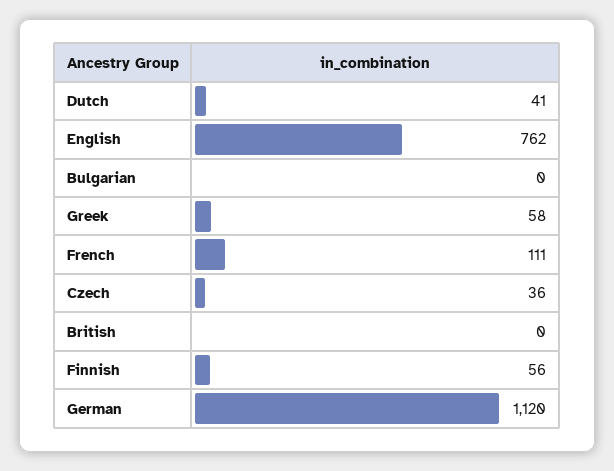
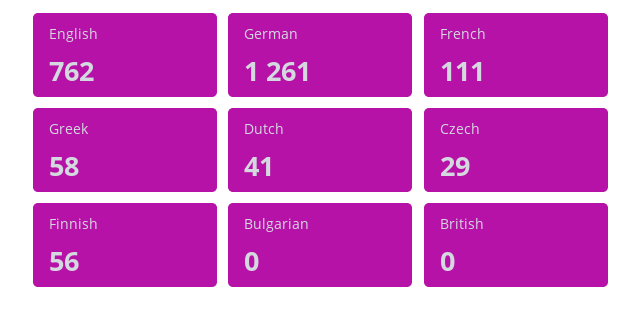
  {
    "Dutch": 41,
    "English": 762,
    "Bulgarian": 0,
    "Greek": 58,
    "French": 111,
-   "Czech": 36,
+   "Czech": 29,
    "British": 0,
    "Finnish": 56,
-   "German": 1120
+   "German": 1261
  }

